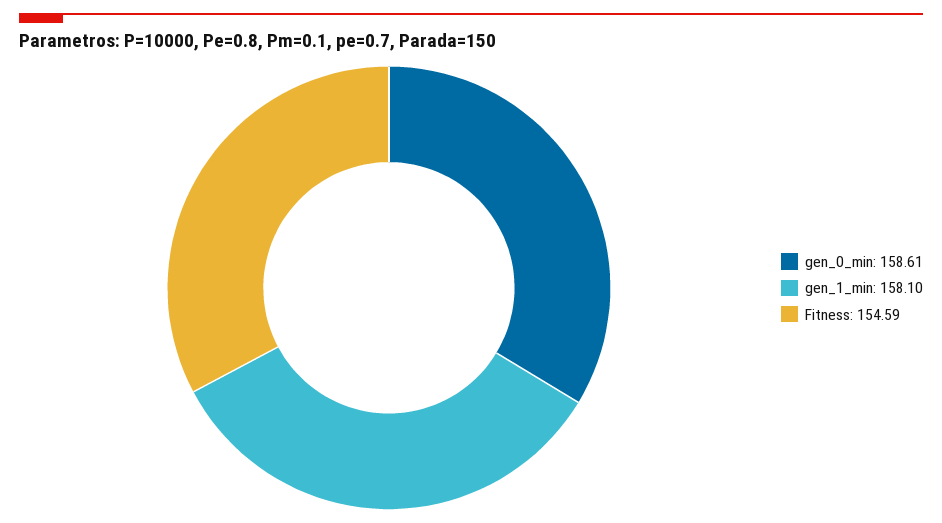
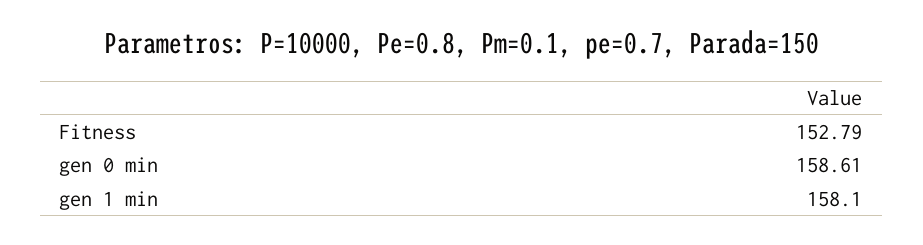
  {
    "gen_0_min": 158.61,
    "gen_1_min": 158.1,
-   "Fitness": 154.59
+   "Fitness": 152.79
  }

